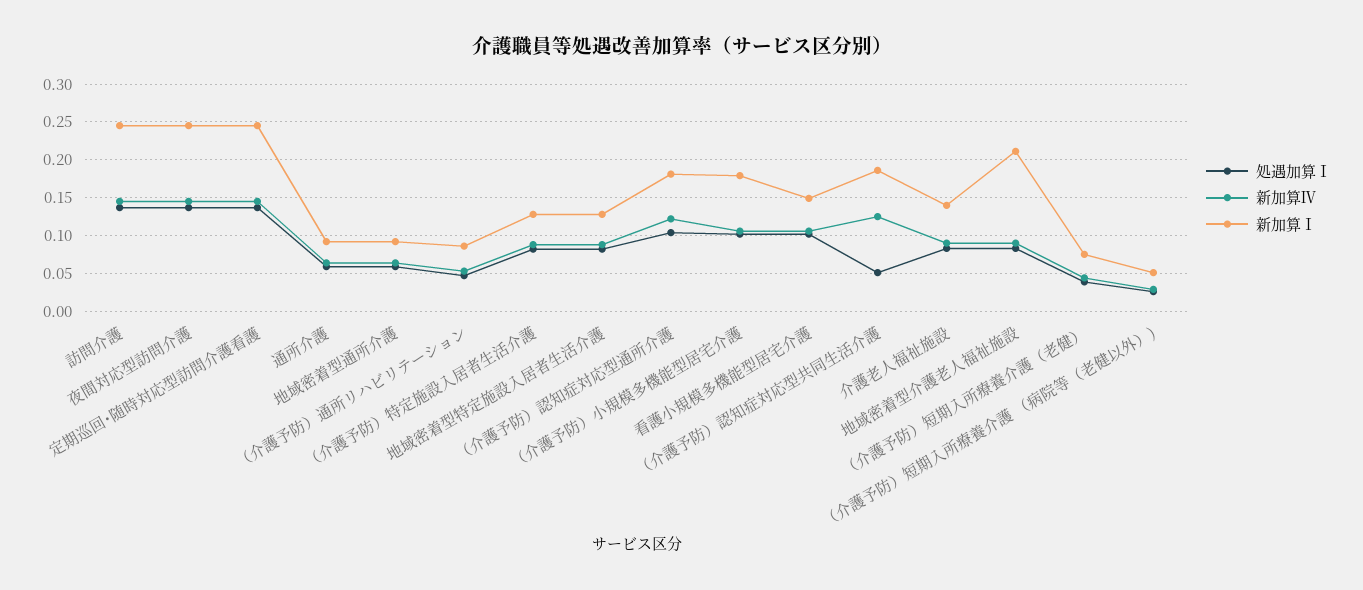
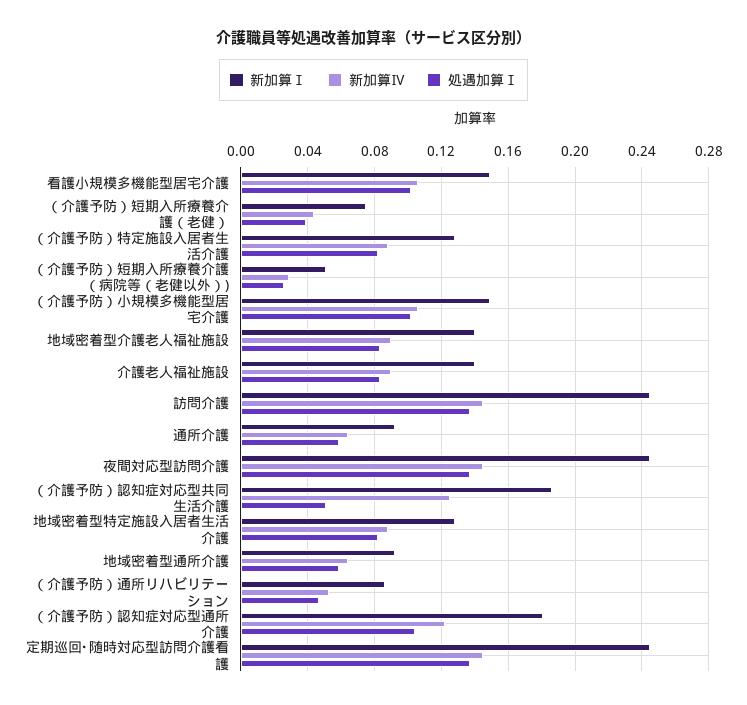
  {
    "処遇加算Ⅰ": {
      "訪問介護": 0.135,
      "夜間対応型訪問介護": 0.135,
      "定期巡回･随時対応型訪問介護看護": 0.135,
      "通所介護": 0.06,
      "地域密着型通所介護": 0.06,
      "（介護予防）通所リハビリテーション": 0.045,
      "（介護予防）特定施設入居者生活介護": 0.08,
      "地域密着型特定施設入居者生活介護": 0.08,
      "（介護予防）認知症対応型通所介護": 0.105,
      "（介護予防）小規模多機能型居宅介護": 0.1,
      "看護小規模多機能型居宅介護": 0.1,
      "（介護予防）認知症対応型共同生活介護": 0.05,
      "介護老人福祉施設": 0.085,
      "地域密着型介護老人福祉施設": 0.085,
      "（介護予防）短期入所療養介護（老健）": 0.04,
      "（介護予防）短期入所療養介護 （病院等（老健以外）)": 0.025
    },
    "新加算Ⅳ": {
      "訪問介護": 0.145,
      "夜間対応型訪問介護": 0.145,
      "定期巡回･随時対応型訪問介護看護": 0.145,
      "通所介護": 0.065,
      "地域密着型通所介護": 0.065,
      "（介護予防）通所リハビリテーション": 0.055,
      "（介護予防）特定施設入居者生活介護": 0.09,
      "地域密着型特定施設入居者生活介護": 0.09,
      "（介護予防）認知症対応型通所介護": 0.12,
      "（介護予防）小規模多機能型居宅介護": 0.105,
      "看護小規模多機能型居宅介護": 0.105,
      "（介護予防）認知症対応型共同生活介護": 0.125,
      "介護老人福祉施設": 0.09,
      "地域密着型介護老人福祉施設": 0.09,
      "（介護予防）短期入所療養介護（老健）": 0.045,
      "（介護予防）短期入所療養介護 （病院等（老健以外）)": 0.03
    },
    "新加算Ⅰ": {
      "訪問介護": 0.245,
      "夜間対応型訪問介護": 0.245,
      "定期巡回･随時対応型訪問介護看護": 0.245,
      "通所介護": 0.09,
      "地域密着型通所介護": 0.09,
      "（介護予防）通所リハビリテーション": 0.085,
      "（介護予防）特定施設入居者生活介護": 0.13,
      "地域密着型特定施設入居者生活介護": 0.13,
      "（介護予防）認知症対応型通所介護": 0.18,
-     "（介護予防）小規模多機能型居宅介護": 0.18,
+     "（介護予防）小規模多機能型居宅介護": 0.15,
      "看護小規模多機能型居宅介護": 0.15,
      "（介護予防）認知症対応型共同生活介護": 0.185,
      "介護老人福祉施設": 0.14,
-     "地域密着型介護老人福祉施設": 0.21,
+     "地域密着型介護老人福祉施設": 0.14,
      "（介護予防）短期入所療養介護（老健）": 0.075,
      "（介護予防）短期入所療養介護 （病院等（老健以外）)": 0.05
    }
  }

